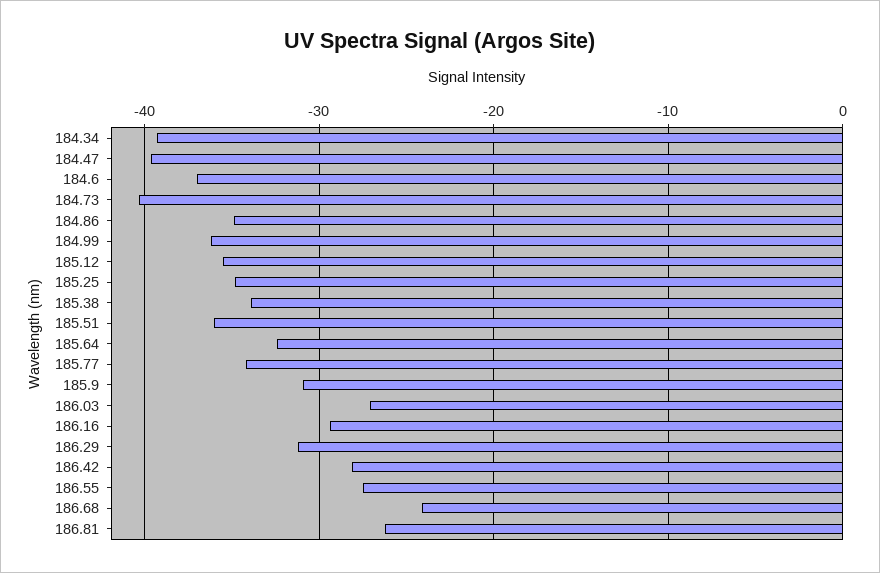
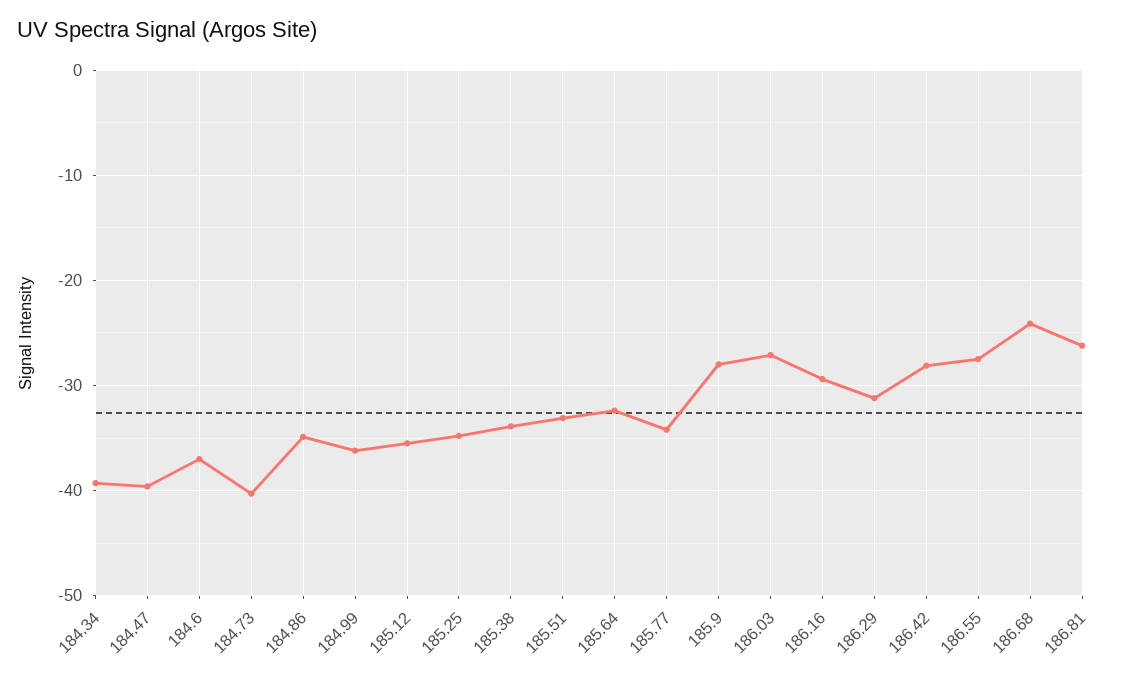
  {
    "184.34": -39,
    "184.47": -40,
    "184.6": -37,
    "184.73": -40,
    "184.86": -35,
    "184.99": -36,
    "185.12": -36,
    "185.25": -35,
    "185.38": -34,
-   "185.51": -36,
+   "185.51": -33,
    "185.64": -32,
    "185.77": -34,
-   "185.9": -31,
+   "185.9": -28,
    "186.03": -27,
    "186.16": -29,
    "186.29": -31,
    "186.42": -28,
    "186.55": -28,
    "186.68": -24,
    "186.81": -26
  }

